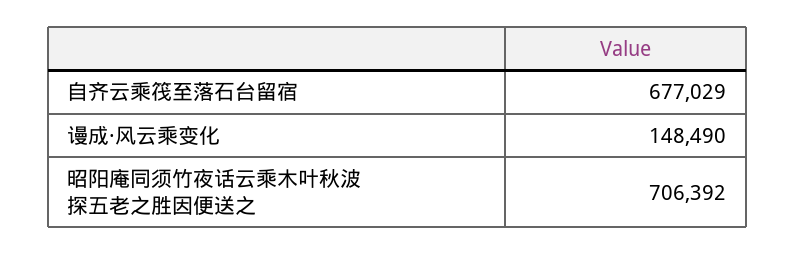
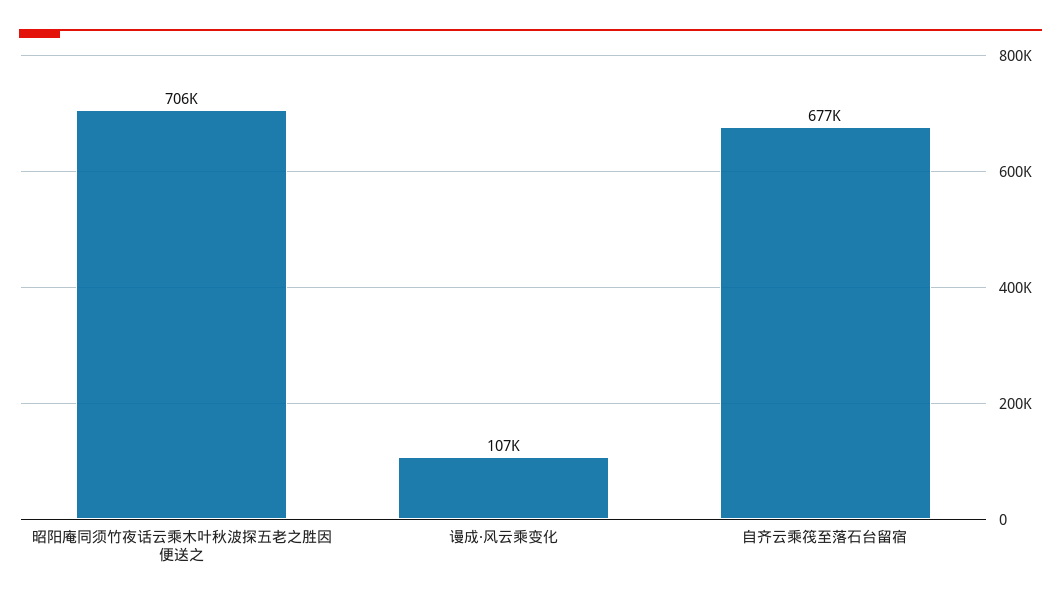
  {
    "自齐云乘筏至落石台留宿": 677029,
-   "谩成·风云乘变化": 148490,
+   "谩成·风云乘变化": 107000,
    "昭阳庵同须竹夜话云乘木叶秋波探五老之胜因便送之": 706392
  }

